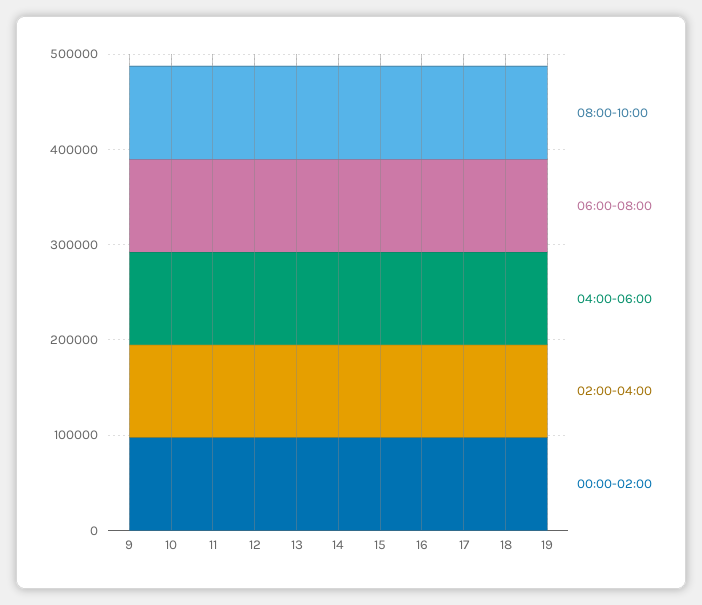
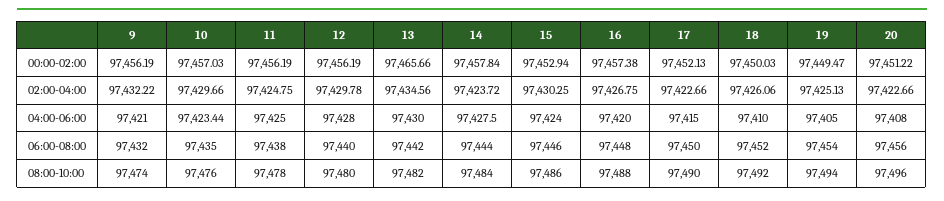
  {
    "08:00-10:00": {
      "9": 97474,
      "10": 97476,
      "11": 97478,
      "12": 97480,
      "13": 97482,
      "14": 97484,
      "15": 97486,
      "16": 97488,
      "17": 97490,
      "18": 97492,
-     "19": 97494
+     "19": 97494,
+     "20": 97496
    },
    "06:00-08:00": {
      "9": 97432,
      "10": 97435,
      "11": 97438,
      "12": 97440,
      "13": 97442,
      "14": 97444,
      "15": 97446,
      "16": 97448,
      "17": 97450,
      "18": 97452,
-     "19": 97454
+     "19": 97454,
+     "20": 97456
    },
    "04:00-06:00": {
      "9": 97421,
      "10": 97423.44,
      "11": 97425,
      "12": 97428,
      "13": 97430,
      "14": 97427.5,
      "15": 97424,
      "16": 97420,
      "17": 97415,
      "18": 97410,
-     "19": 97405
+     "19": 97405,
+     "20": 97408
    },
    "02:00-04:00": {
      "9": 97432.22,
      "10": 97429.66,
      "11": 97424.75,
      "12": 97429.78,
      "13": 97434.56,
      "14": 97423.72,
      "15": 97430.25,
      "16": 97426.75,
      "17": 97422.66,
      "18": 97426.06,
-     "19": 97425.13
+     "19": 97425.13,
+     "20": 97422.66
    },
    "00:00-02:00": {
      "9": 97456.19,
      "10": 97457.03,
      "11": 97456.19,
      "12": 97456.19,
      "13": 97465.66,
      "14": 97457.84,
      "15": 97452.94,
      "16": 97457.38,
      "17": 97452.13,
      "18": 97450.03,
-     "19": 97449.47
+     "19": 97449.47,
+     "20": 97451.22
    }
  }

